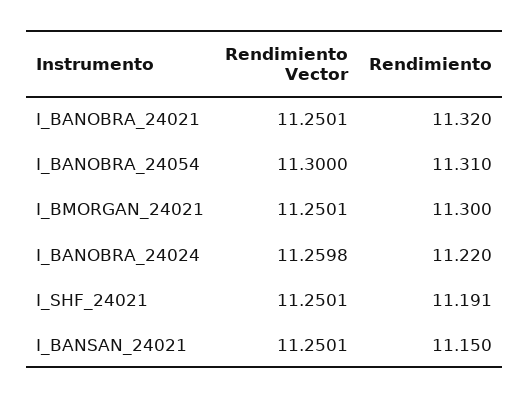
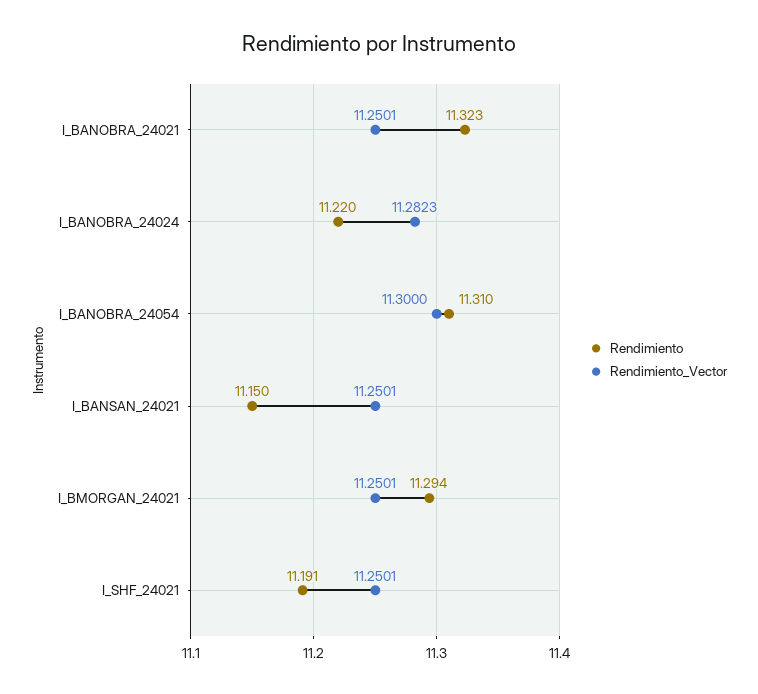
  {
    "Rendimiento Vector": {
      "I_BANOBRA_24021": 11.2501,
      "I_BANOBRA_24054": 11.3,
      "I_BMORGAN_24021": 11.2501,
-     "I_BANOBRA_24024": 11.2598,
+     "I_BANOBRA_24024": 11.2823,
      "I_SHF_24021": 11.2501,
      "I_BANSAN_24021": 11.2501
    },
    "Rendimiento": {
-     "I_BANOBRA_24021": 11.32,
+     "I_BANOBRA_24021": 11.323,
      "I_BANOBRA_24054": 11.31,
-     "I_BMORGAN_24021": 11.3,
+     "I_BMORGAN_24021": 11.294,
      "I_BANOBRA_24024": 11.22,
      "I_SHF_24021": 11.191,
      "I_BANSAN_24021": 11.15
    }
  }

